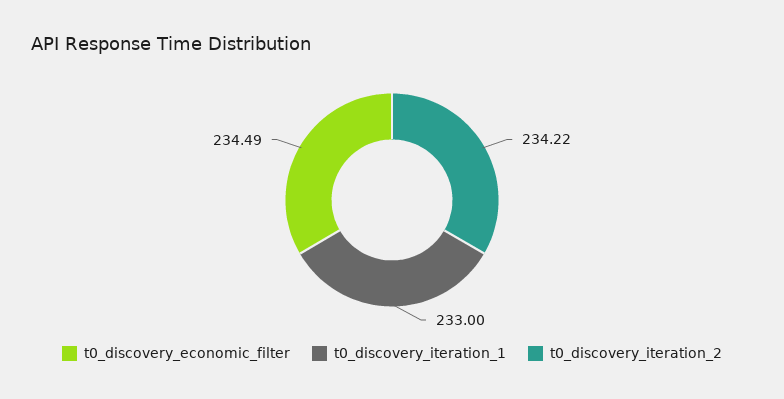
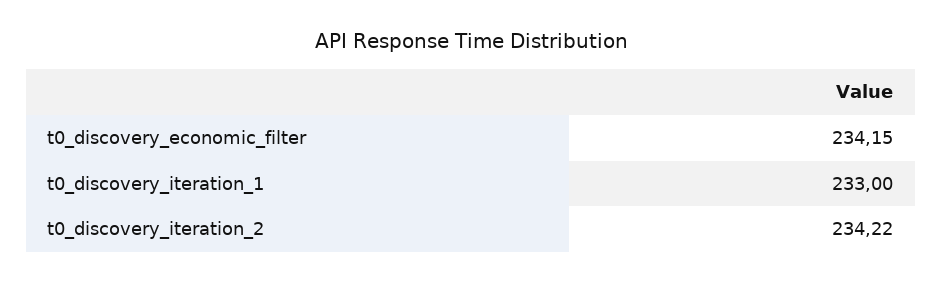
  {
-   "t0_discovery_economic_filter": 234.49,
+   "t0_discovery_economic_filter": 234.15,
    "t0_discovery_iteration_1": 233,
    "t0_discovery_iteration_2": 234.22
  }

